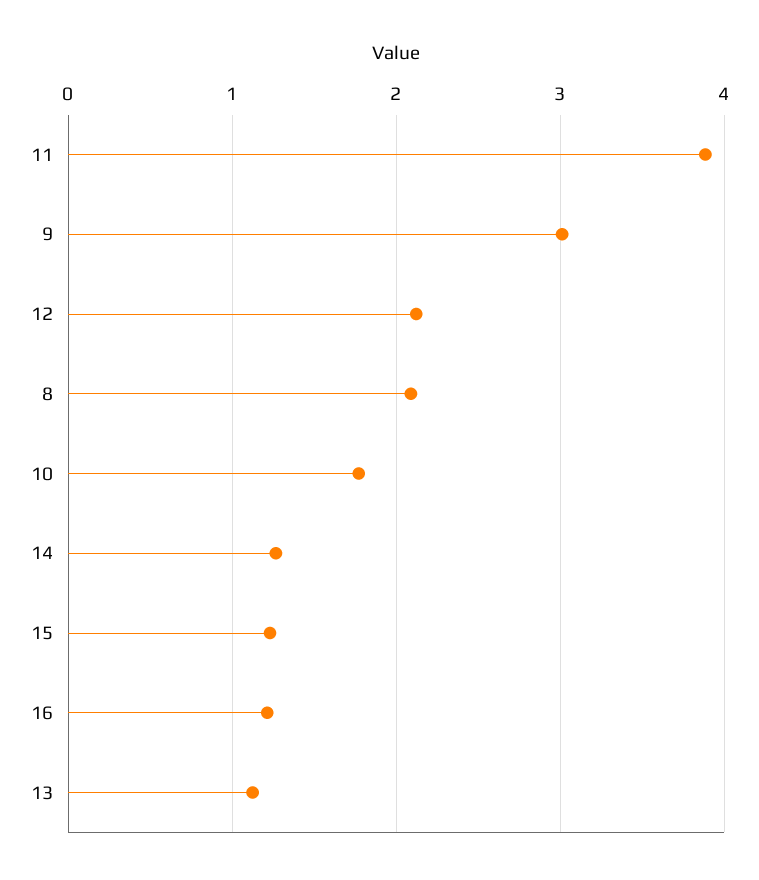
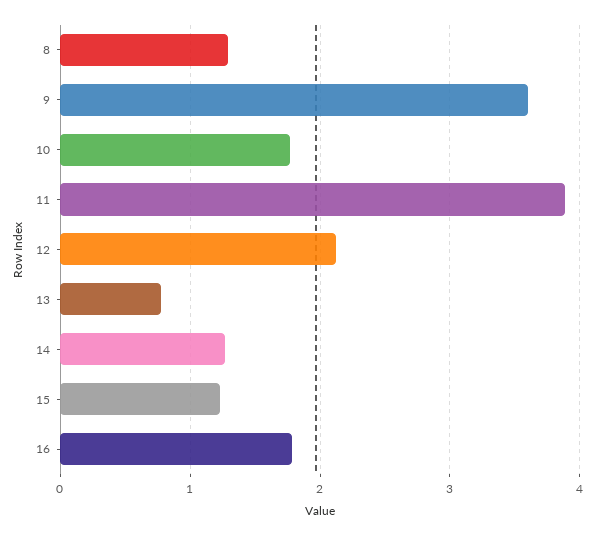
  {
    "11": 3.9,
-   "9": 3,
+   "9": 3.6,
    "12": 2.1,
-   "8": 2.1,
+   "8": 1.3,
    "10": 1.8,
    "14": 1.3,
    "15": 1.2,
-   "16": 1.2,
+   "16": 1.8,
-   "13": 1.1
+   "13": 0.8
  }

